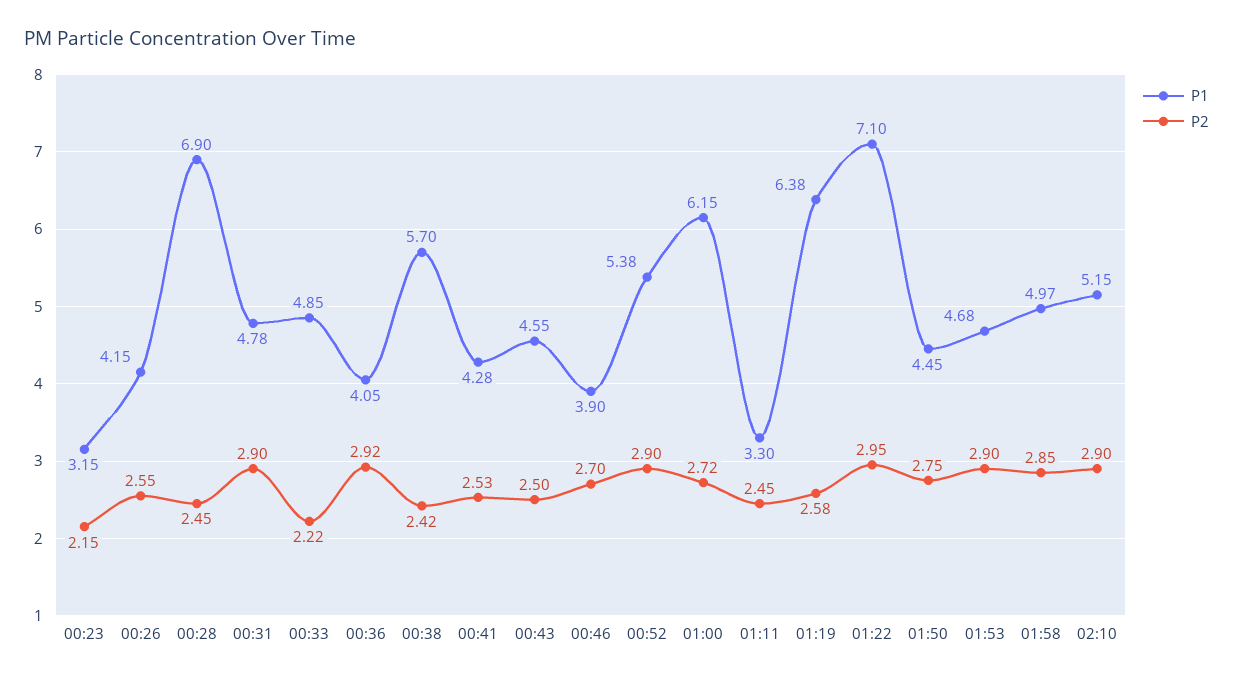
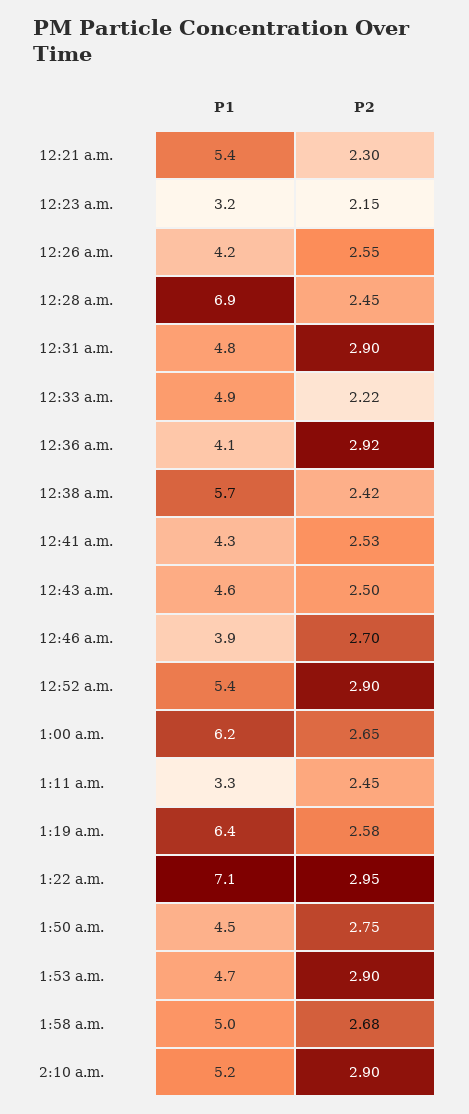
  {
    "P1": {
      "00:23": 3.15,
      "00:26": 4.15,
      "00:28": 6.9,
      "00:31": 4.78,
      "00:33": 4.85,
      "00:36": 4.05,
      "00:38": 5.7,
      "00:41": 4.28,
      "00:43": 4.55,
      "00:46": 3.9,
      "00:52": 5.38,
      "01:00": 6.15,
      "01:11": 3.3,
      "01:19": 6.38,
      "01:22": 7.1,
      "01:50": 4.45,
      "01:53": 4.68,
      "01:58": 4.97,
-     "02:10": 5.15
+     "02:10": 5.15,
+     "12:21 a.m.": 5.4
    },
    "P2": {
      "00:23": 2.15,
      "00:26": 2.55,
      "00:28": 2.45,
      "00:31": 2.9,
      "00:33": 2.22,
      "00:36": 2.92,
      "00:38": 2.42,
      "00:41": 2.53,
      "00:43": 2.5,
      "00:46": 2.7,
      "00:52": 2.9,
-     "01:00": 2.72,
+     "01:00": 2.65,
      "01:11": 2.45,
      "01:19": 2.58,
      "01:22": 2.95,
      "01:50": 2.75,
      "01:53": 2.9,
-     "01:58": 2.85,
+     "01:58": 2.68,
-     "02:10": 2.9
+     "02:10": 2.9,
+     "12:21 a.m.": 2.3
    }
  }

